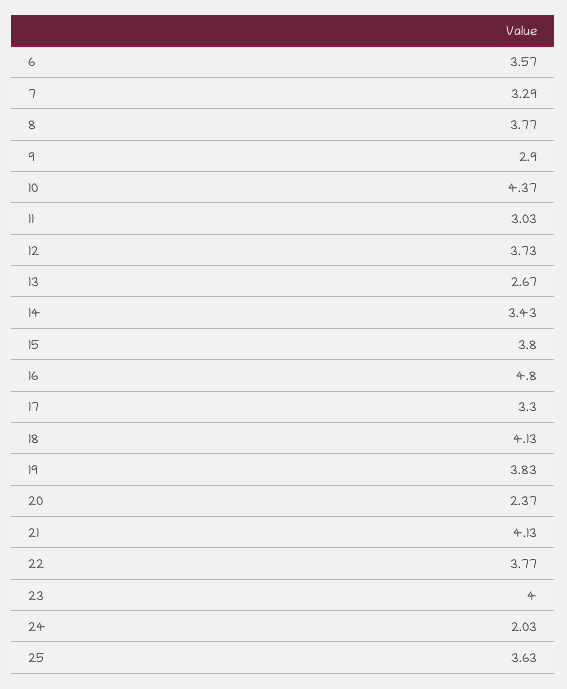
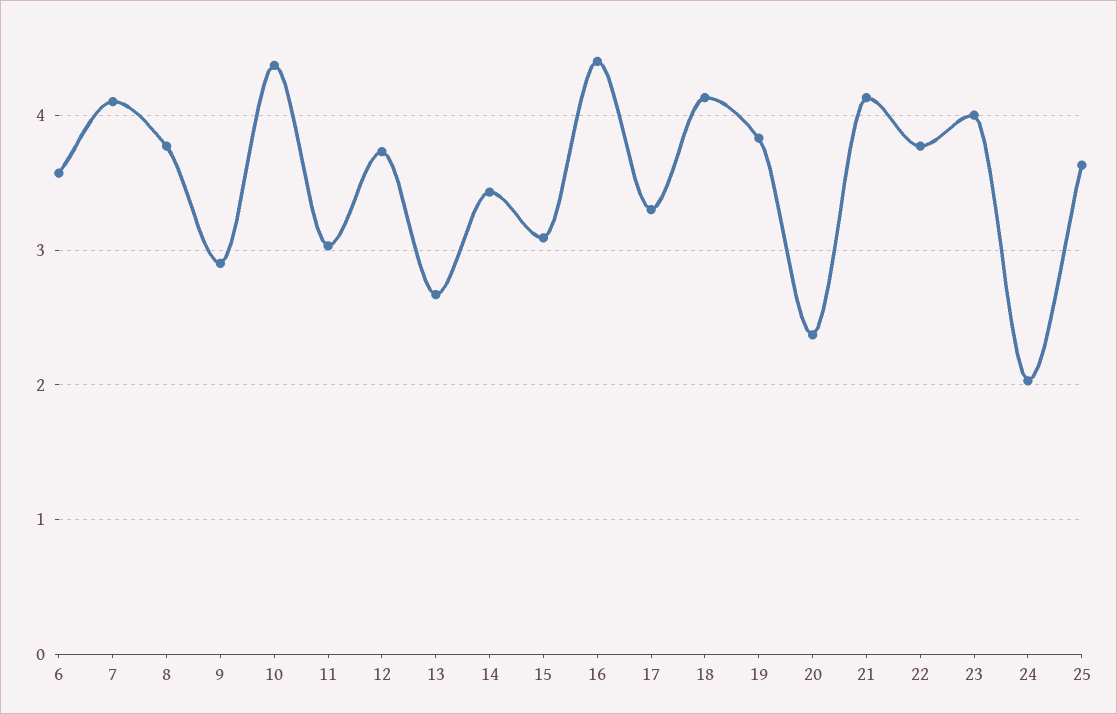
  {
    "6": 3.57,
-   "7": 3.29,
+   "7": 4.1,
    "8": 3.77,
    "9": 2.9,
    "10": 4.37,
    "11": 3.03,
    "12": 3.73,
    "13": 2.67,
    "14": 3.43,
-   "15": 3.8,
+   "15": 3.1,
-   "16": 4.8,
+   "16": 4.4,
    "17": 3.3,
    "18": 4.13,
    "19": 3.83,
    "20": 2.37,
    "21": 4.13,
    "22": 3.77,
    "23": 4,
    "24": 2.03,
    "25": 3.63
  }

